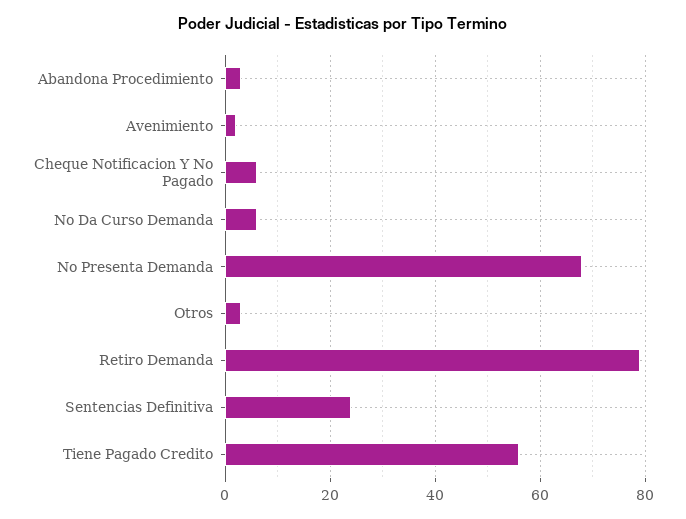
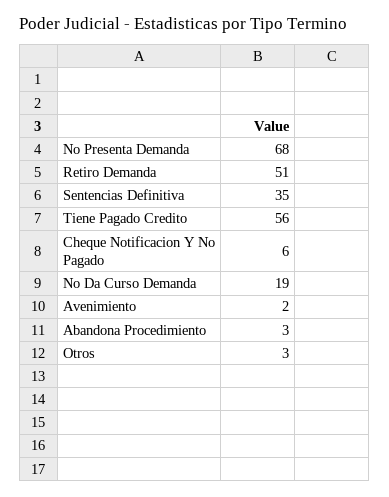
  {
    "Abandona Procedimiento": 3,
    "Avenimiento": 2,
    "Cheque Notificacion Y No Pagado": 6,
-   "No Da Curso Demanda": 5,
+   "No Da Curso Demanda": 19,
    "No Presenta Demanda": 68,
    "Otros": 3,
-   "Retiro Demanda": 80,
+   "Retiro Demanda": 51,
-   "Sentencias Definitiva": 25,
+   "Sentencias Definitiva": 35,
    "Tiene Pagado Credito": 56
  }

